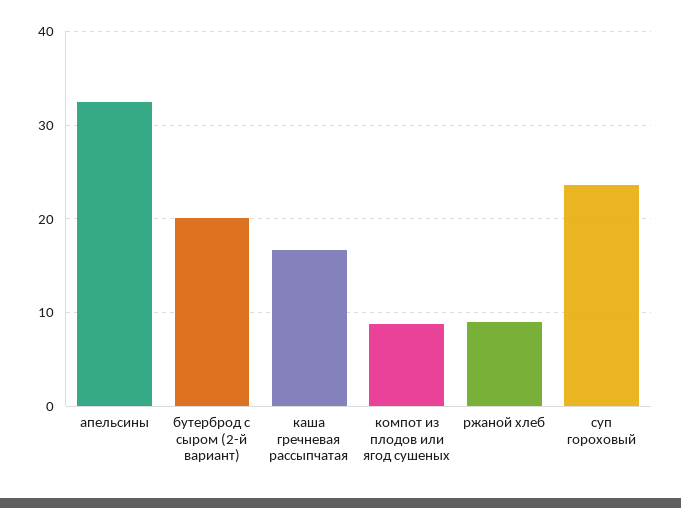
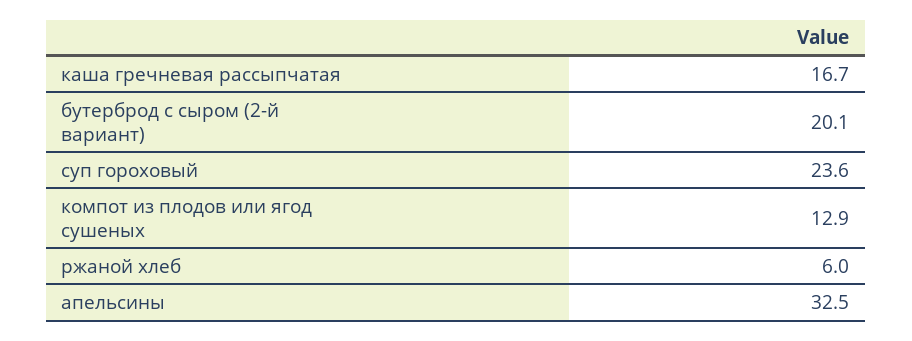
  {
    "апельсины": 32.5,
    "бутерброд с сыром (2-й вариант)": 20.1,
    "каша гречневая рассыпчатая": 16.7,
-   "компот из плодов или ягод сушеных": 9,
+   "компот из плодов или ягод сушеных": 12.9,
-   "ржаной хлеб": 9,
+   "ржаной хлеб": 6,
    "суп гороховый": 23.6
  }

